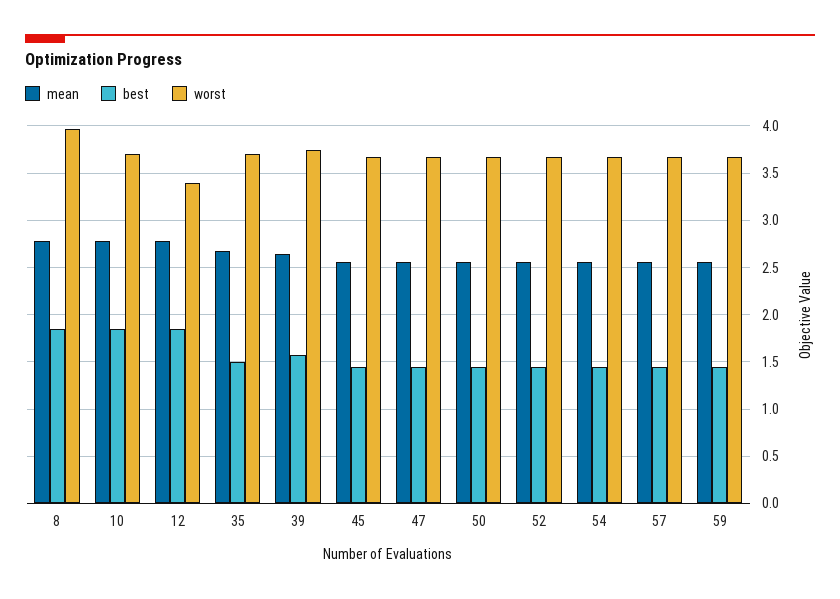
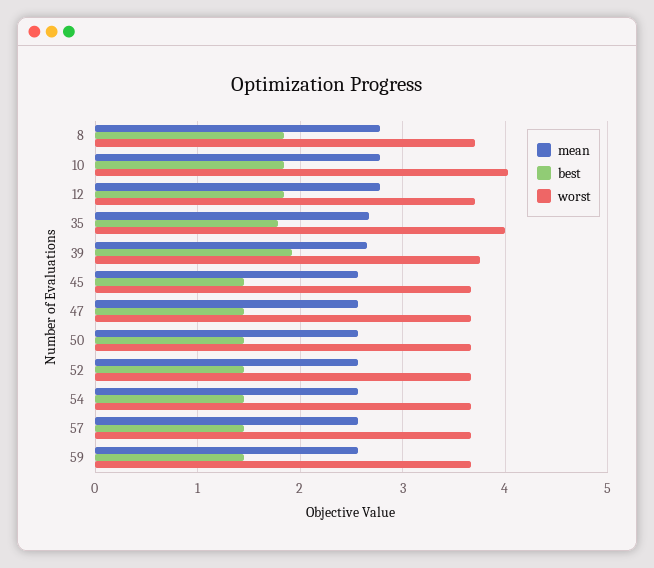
  {
    "mean": {
      "8": 2.8,
      "10": 2.8,
      "12": 2.8,
      "35": 2.7,
      "39": 2.6,
      "45": 2.6,
      "47": 2.6,
      "50": 2.6,
      "52": 2.6,
      "54": 2.6,
      "57": 2.6,
      "59": 2.6
    },
    "best": {
      "8": 1.8,
      "10": 1.8,
      "12": 1.8,
-     "35": 1.5,
+     "35": 1.8,
-     "39": 1.6,
+     "39": 1.9,
      "45": 1.4,
      "47": 1.4,
      "50": 1.4,
      "52": 1.4,
      "54": 1.4,
      "57": 1.4,
      "59": 1.4
    },
    "worst": {
-     "8": 4,
+     "8": 3.7,
-     "10": 3.7,
+     "10": 4,
-     "12": 3.4,
+     "12": 3.7,
-     "35": 3.7,
+     "35": 4,
      "39": 3.7,
      "45": 3.7,
      "47": 3.7,
      "50": 3.7,
      "52": 3.7,
      "54": 3.7,
      "57": 3.7,
      "59": 3.7
    }
  }

